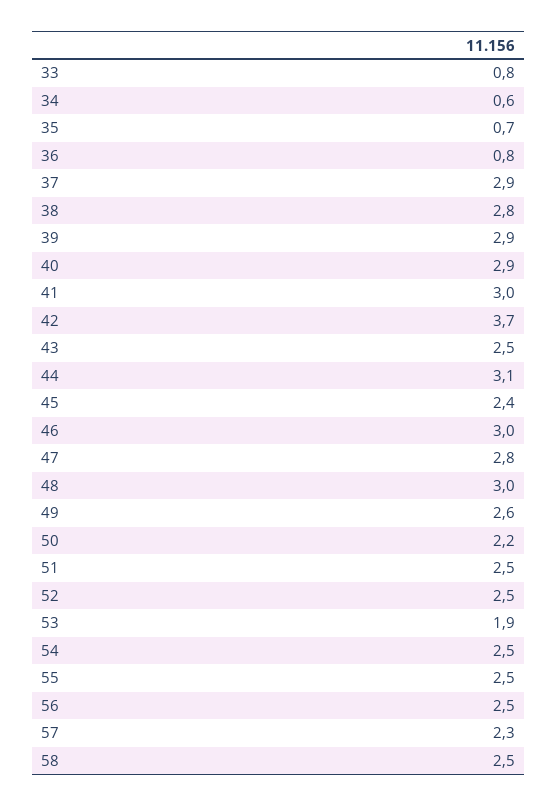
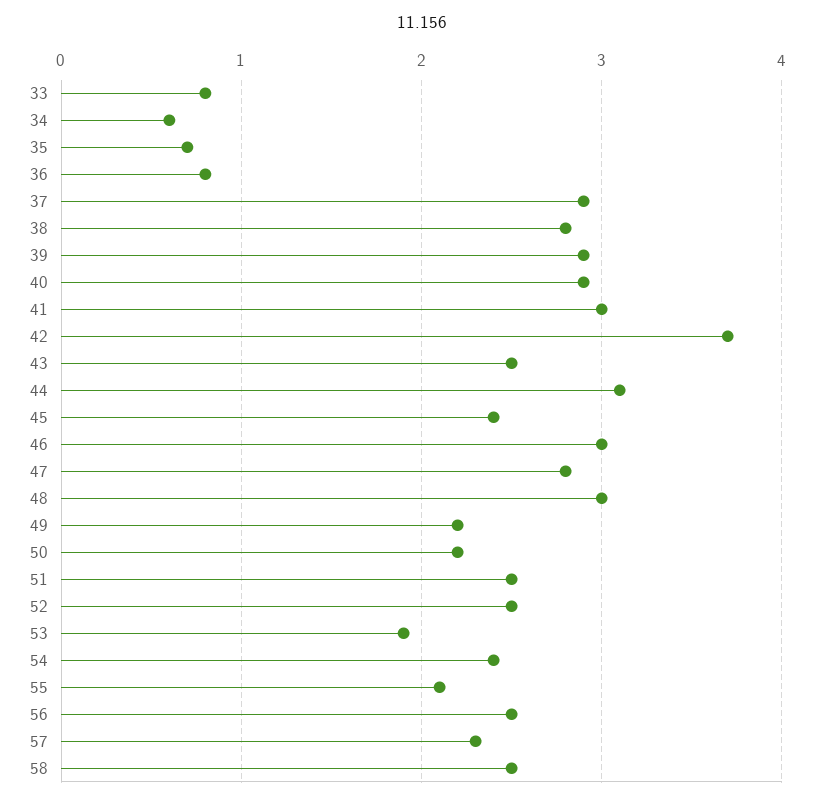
  {
    "33": 0.8,
    "34": 0.6,
    "35": 0.7,
    "36": 0.8,
    "37": 2.9,
    "38": 2.8,
    "39": 2.9,
    "40": 2.9,
    "41": 3,
    "42": 3.7,
    "43": 2.5,
    "44": 3.1,
    "45": 2.4,
    "46": 3,
    "47": 2.8,
    "48": 3,
-   "49": 2.6,
+   "49": 2.2,
    "50": 2.2,
    "51": 2.5,
    "52": 2.5,
    "53": 1.9,
-   "54": 2.5,
+   "54": 2.4,
-   "55": 2.5,
+   "55": 2.1,
    "56": 2.5,
    "57": 2.3,
    "58": 2.5
  }

